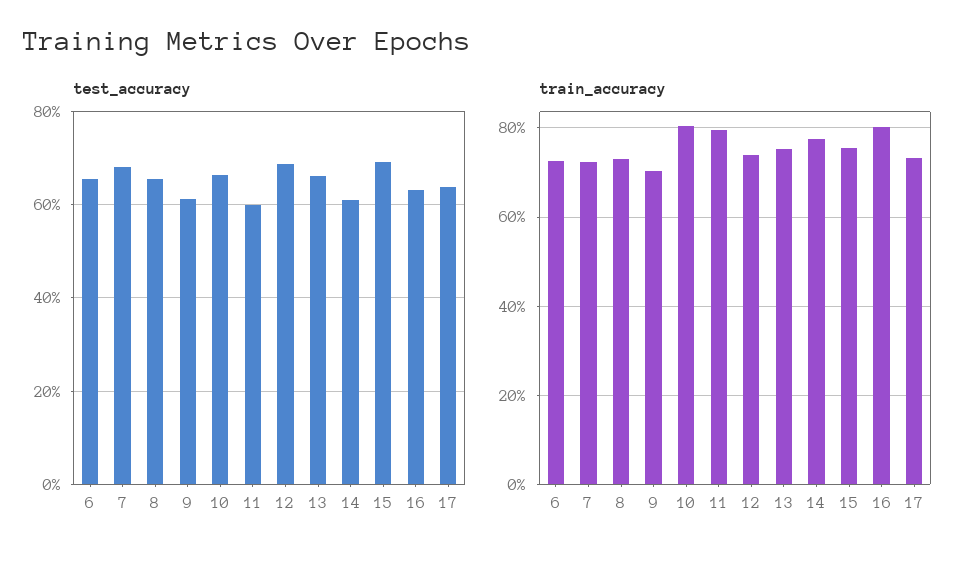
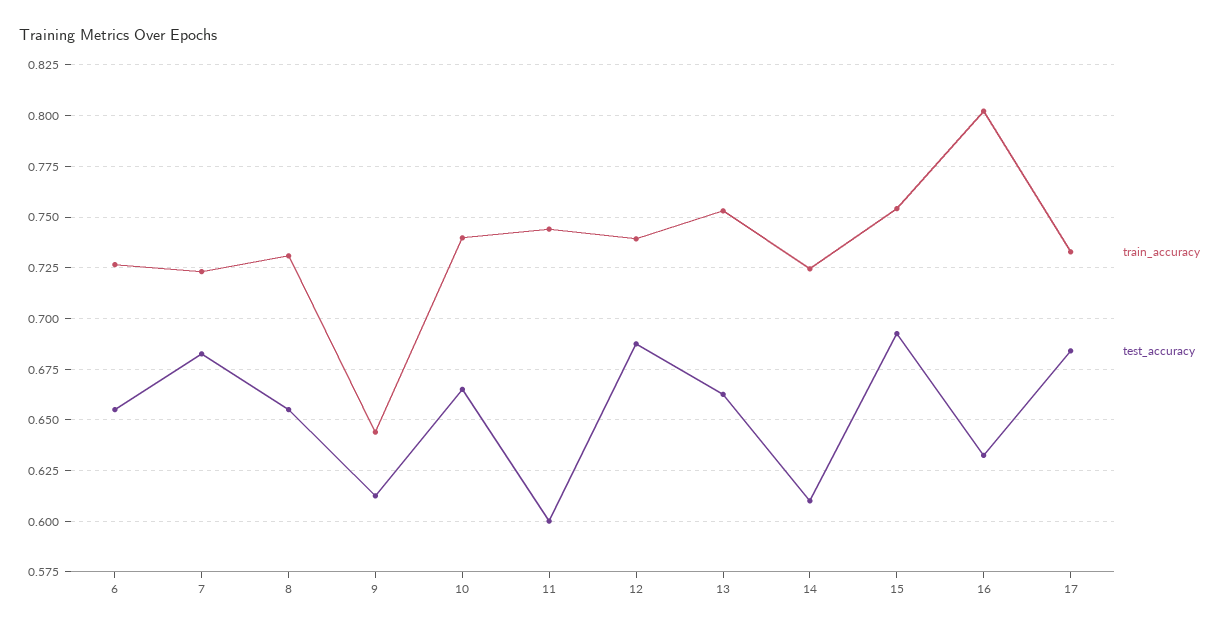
  {
    "test_accuracy": {
      "6": 0.655,
      "7": 0.685,
      "8": 0.655,
      "9": 0.615,
      "10": 0.665,
      "11": 0.6,
      "12": 0.69,
      "13": 0.665,
      "14": 0.61,
      "15": 0.695,
      "16": 0.635,
-     "17": 0.64
+     "17": 0.685
    },
    "train_accuracy": {
      "6": 0.725,
      "7": 0.725,
      "8": 0.73,
-     "9": 0.7,
+     "9": 0.645,
-     "10": 0.8,
+     "10": 0.74,
-     "11": 0.8,
+     "11": 0.745,
      "12": 0.74,
      "13": 0.755,
-     "14": 0.78,
+     "14": 0.725,
      "15": 0.755,
      "16": 0.8,
      "17": 0.735
    }
  }

